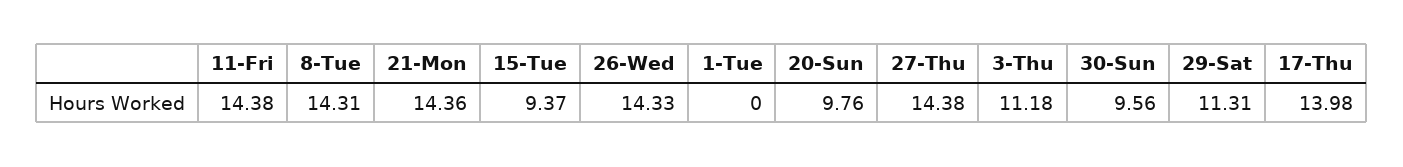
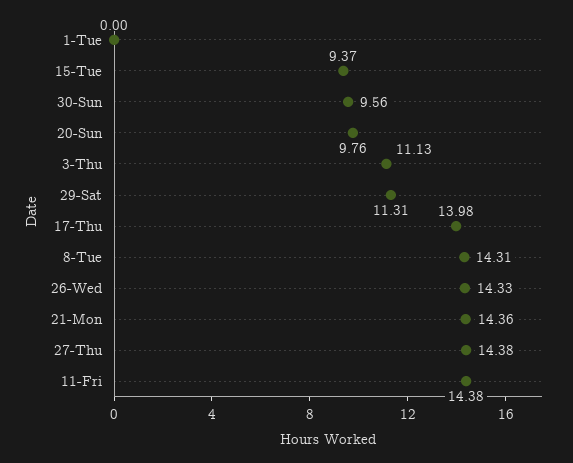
  {
    "11-Fri": 14.38,
    "8-Tue": 14.31,
    "21-Mon": 14.36,
    "15-Tue": 9.37,
    "26-Wed": 14.33,
    "1-Tue": 0,
    "20-Sun": 9.76,
    "27-Thu": 14.38,
-   "3-Thu": 11.18,
+   "3-Thu": 11.13,
    "30-Sun": 9.56,
    "29-Sat": 11.31,
    "17-Thu": 13.98
  }

